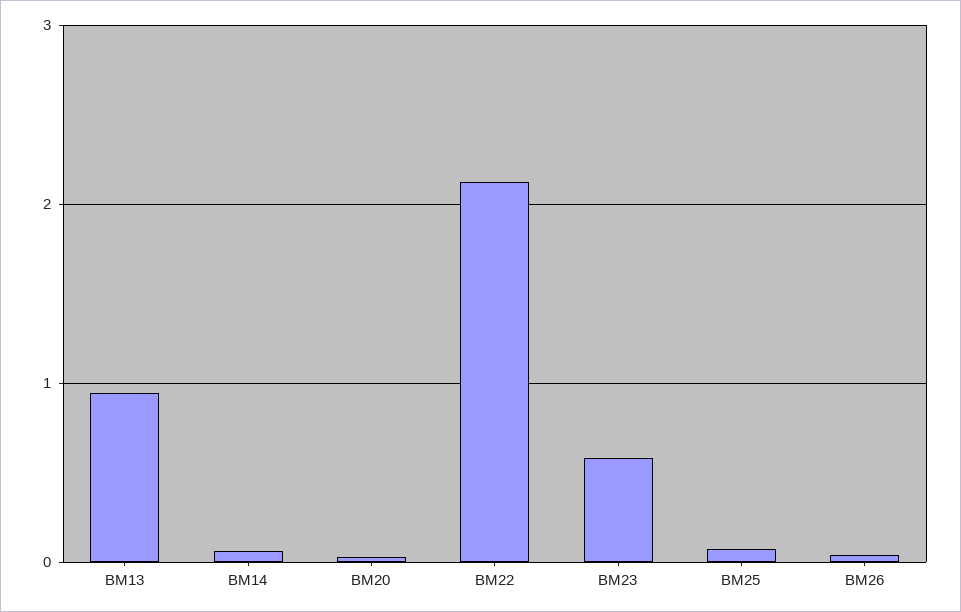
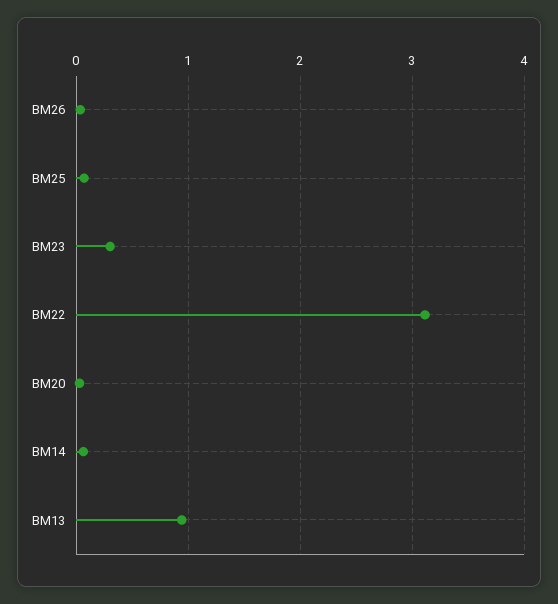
  {
    "BM13": 0.9,
    "BM14": 0.1,
    "BM20": 0,
-   "BM22": 2.1,
+   "BM22": 3.1,
-   "BM23": 0.6,
+   "BM23": 0.3,
    "BM25": 0.1,
    "BM26": 0
  }

